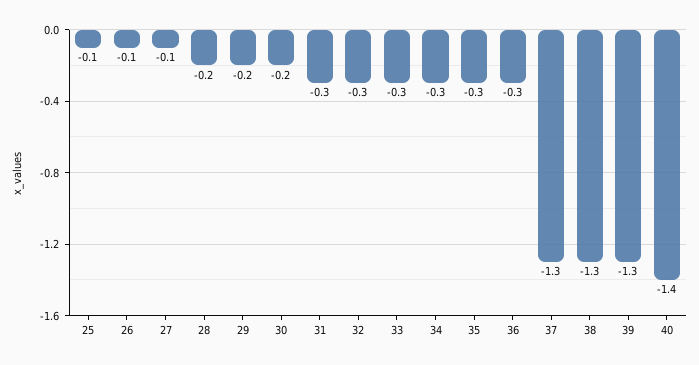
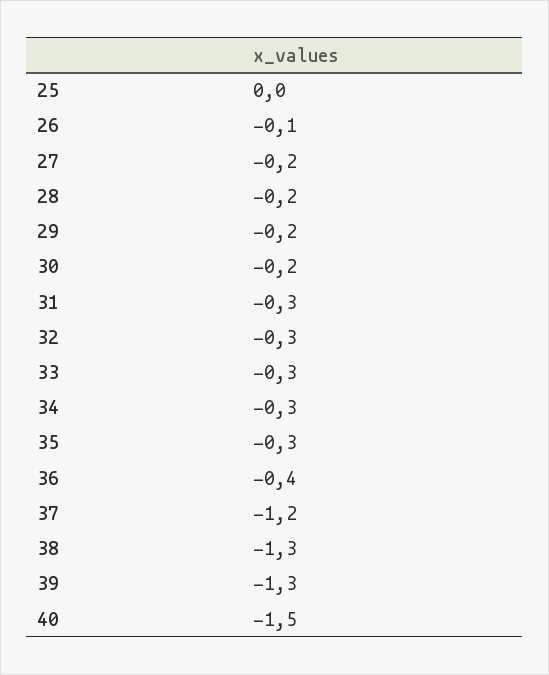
  {
-   "25": -0.1,
+   "25": 0,
    "26": -0.1,
-   "27": -0.1,
+   "27": -0.2,
    "28": -0.2,
    "29": -0.2,
    "30": -0.2,
    "31": -0.3,
    "32": -0.3,
    "33": -0.3,
    "34": -0.3,
    "35": -0.3,
-   "36": -0.3,
+   "36": -0.4,
-   "37": -1.3,
+   "37": -1.2,
    "38": -1.3,
    "39": -1.3,
-   "40": -1.4
+   "40": -1.5
  }

